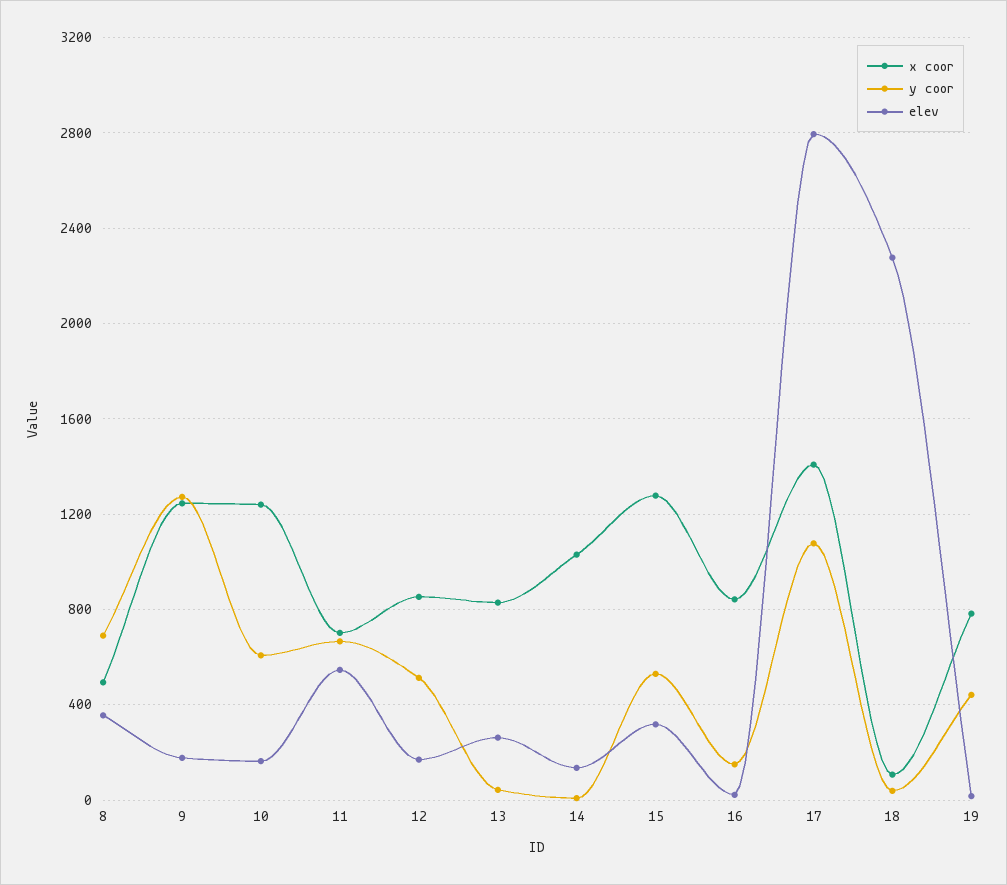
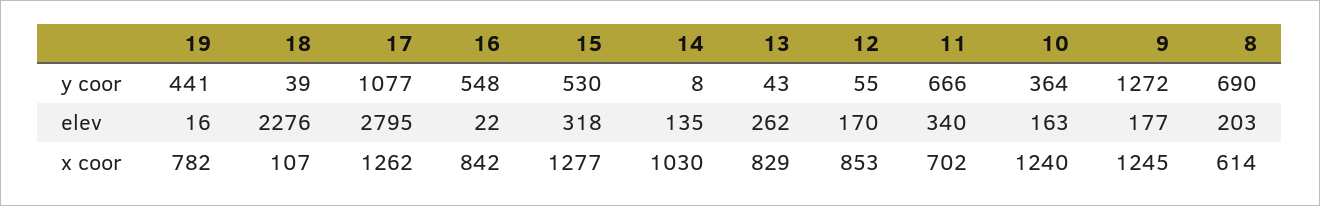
  {
    "x coor": {
-     "8": 500,
+     "8": 614,
      "9": 1245,
      "10": 1240,
      "11": 702,
      "12": 853,
      "13": 829,
      "14": 1030,
      "15": 1277,
      "16": 842,
-     "17": 1400,
+     "17": 1262,
      "18": 107,
      "19": 782
    },
    "y coor": {
      "8": 690,
      "9": 1272,
-     "10": 600,
+     "10": 364,
      "11": 666,
-     "12": 500,
+     "12": 55,
      "13": 43,
      "14": 8,
      "15": 530,
-     "16": 150,
+     "16": 548,
      "17": 1077,
      "18": 39,
      "19": 441
    },
    "elev": {
-     "8": 350,
+     "8": 203,
      "9": 177,
      "10": 163,
-     "11": 550,
+     "11": 340,
      "12": 170,
      "13": 262,
      "14": 135,
      "15": 318,
      "16": 22,
      "17": 2795,
      "18": 2276,
      "19": 16
    }
  }

